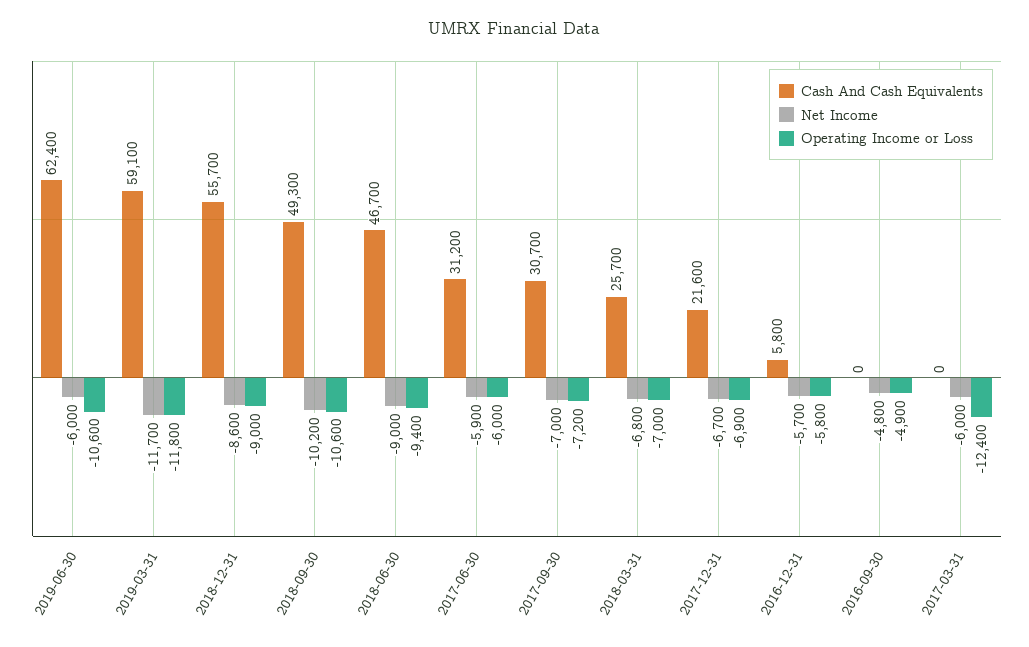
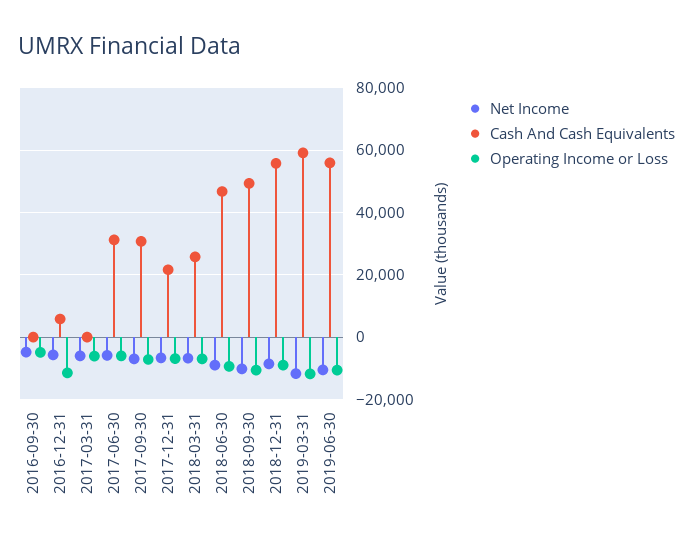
  {
    "Cash And Cash Equivalents": {
-     "2019-06-30": 62400,
+     "2019-06-30": 56000,
      "2019-03-31": 59100,
      "2018-12-31": 55700,
      "2018-09-30": 49300,
      "2018-06-30": 46700,
      "2017-06-30": 31200,
      "2017-09-30": 30700,
      "2018-03-31": 25700,
      "2017-12-31": 21600,
      "2016-12-31": 5800,
      "2016-09-30": 0,
      "2017-03-31": 0
    },
    "Net Income": {
-     "2019-06-30": -6000,
+     "2019-06-30": -10000,
      "2019-03-31": -11700,
      "2018-12-31": -8600,
      "2018-09-30": -10200,
      "2018-06-30": -9000,
      "2017-06-30": -5900,
      "2017-09-30": -7000,
      "2018-03-31": -6800,
      "2017-12-31": -6700,
      "2016-12-31": -5700,
      "2016-09-30": -4800,
      "2017-03-31": -6000
    },
    "Operating Income or Loss": {
      "2019-06-30": -10600,
      "2019-03-31": -11800,
      "2018-12-31": -9000,
      "2018-09-30": -10600,
      "2018-06-30": -9400,
      "2017-06-30": -6000,
      "2017-09-30": -7200,
      "2018-03-31": -7000,
      "2017-12-31": -6900,
-     "2016-12-31": -5800,
+     "2016-12-31": -12000,
      "2016-09-30": -4900,
-     "2017-03-31": -12400
+     "2017-03-31": -6000
    }
  }

